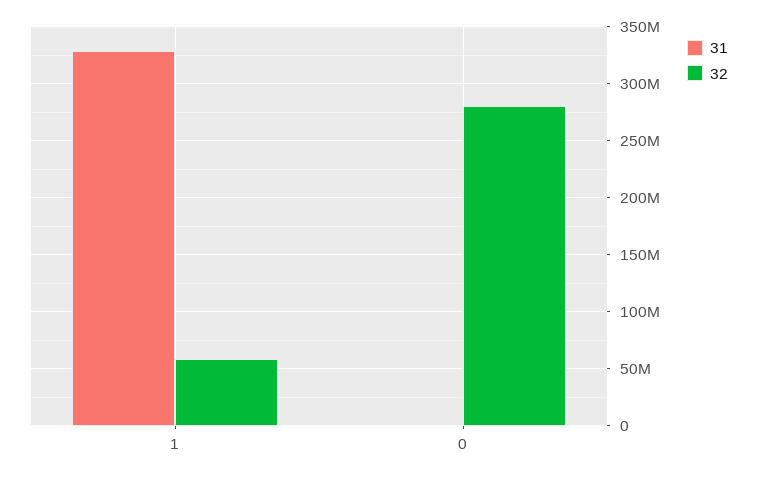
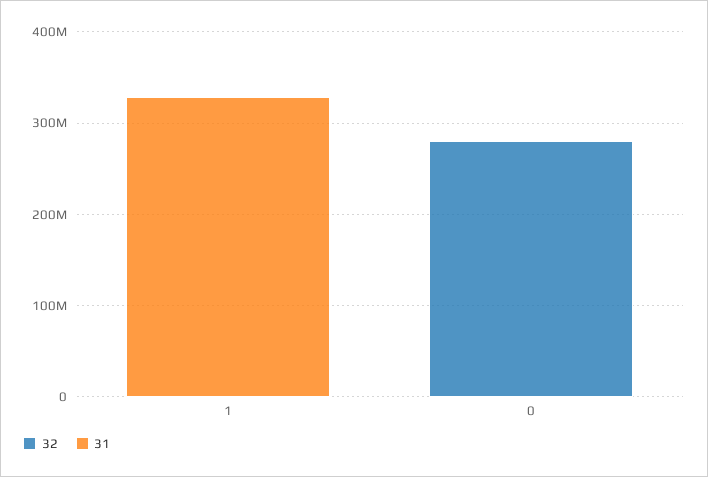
  {
    "31": {
      "1": 330000000,
      "0": 0
    },
    "32": {
-     "1": 60000000,
+     "1": 0,
      "0": 280000000
    }
  }

